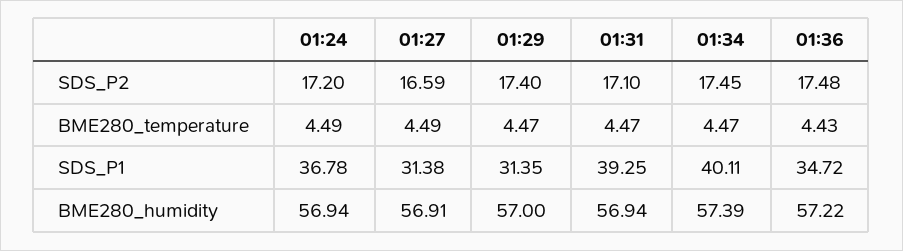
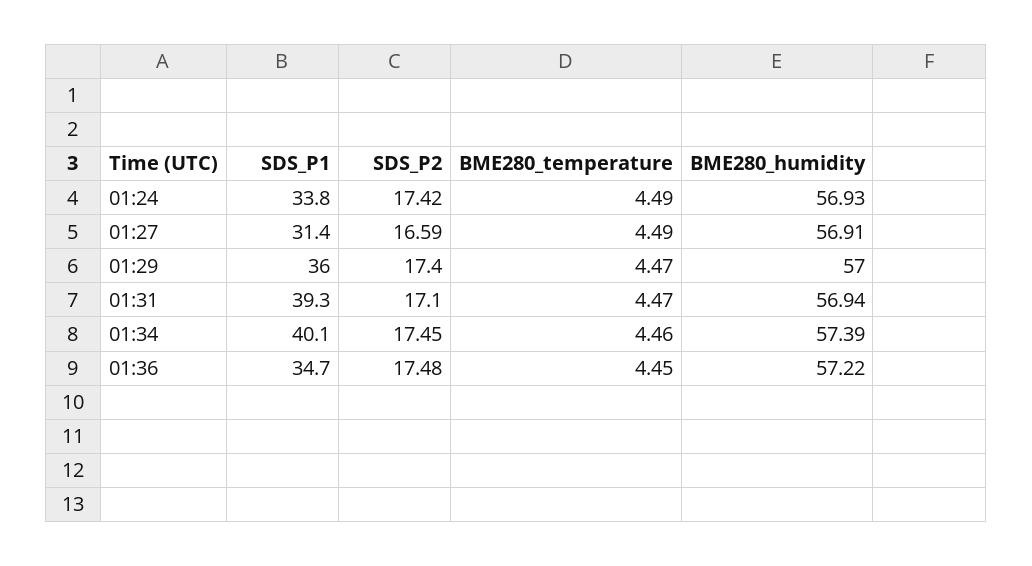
  {
    "01:24": {
-     "SDS_P2": 17.2,
+     "SDS_P2": 17.42,
      "BME280_temperature": 4.49,
-     "SDS_P1": 36.78,
+     "SDS_P1": 33.8,
-     "BME280_humidity": 56.94
+     "BME280_humidity": 56.93
    },
    "01:27": {
      "SDS_P2": 16.59,
      "BME280_temperature": 4.49,
      "SDS_P1": 31.38,
      "BME280_humidity": 56.91
    },
    "01:29": {
      "SDS_P2": 17.4,
      "BME280_temperature": 4.47,
-     "SDS_P1": 31.35,
+     "SDS_P1": 36,
      "BME280_humidity": 57
    },
    "01:31": {
      "SDS_P2": 17.1,
      "BME280_temperature": 4.47,
      "SDS_P1": 39.25,
      "BME280_humidity": 56.94
    },
    "01:34": {
      "SDS_P2": 17.45,
-     "BME280_temperature": 4.47,
+     "BME280_temperature": 4.46,
      "SDS_P1": 40.11,
      "BME280_humidity": 57.39
    },
    "01:36": {
      "SDS_P2": 17.48,
-     "BME280_temperature": 4.43,
+     "BME280_temperature": 4.45,
      "SDS_P1": 34.72,
      "BME280_humidity": 57.22
    }
  }

